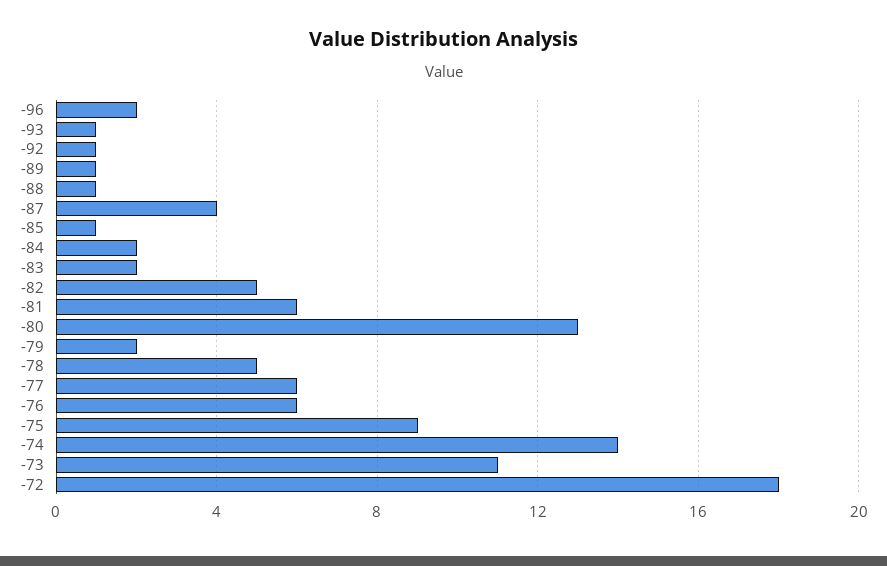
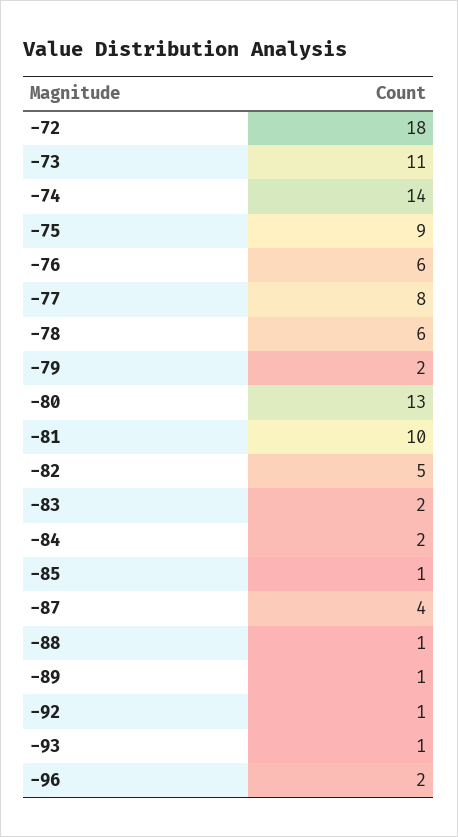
  {
    "-96": 2,
    "-93": 1,
    "-92": 1,
    "-89": 1,
    "-88": 1,
    "-87": 4,
    "-85": 1,
    "-84": 2,
    "-83": 2,
    "-82": 5,
-   "-81": 6,
+   "-81": 10,
    "-80": 13,
    "-79": 2,
-   "-78": 5,
+   "-78": 6,
-   "-77": 6,
+   "-77": 8,
    "-76": 6,
    "-75": 9,
    "-74": 14,
    "-73": 11,
    "-72": 18
  }

